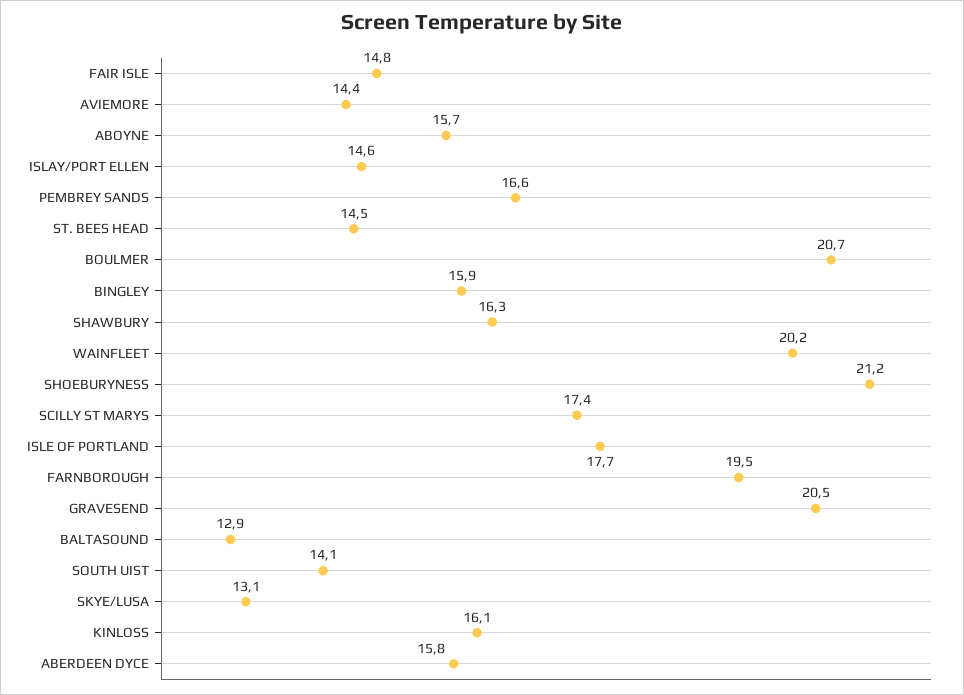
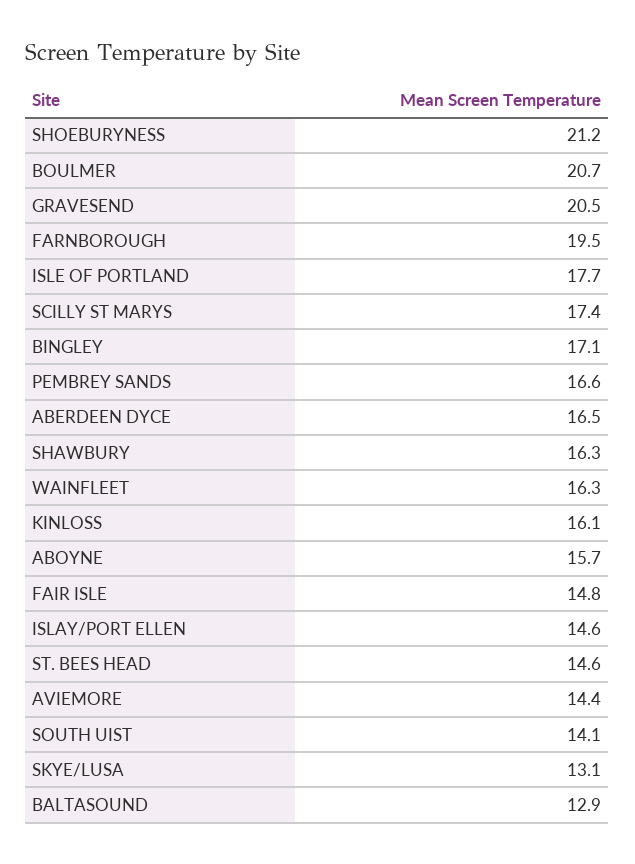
  {
    "FAIR ISLE": 14.8,
    "AVIEMORE": 14.4,
    "ABOYNE": 15.7,
    "ISLAY/PORT ELLEN": 14.6,
    "PEMBREY SANDS": 16.6,
-   "ST. BEES HEAD": 14.5,
+   "ST. BEES HEAD": 14.6,
    "BOULMER": 20.7,
-   "BINGLEY": 15.9,
+   "BINGLEY": 17.1,
    "SHAWBURY": 16.3,
-   "WAINFLEET": 20.2,
+   "WAINFLEET": 16.3,
    "SHOEBURYNESS": 21.2,
    "SCILLY ST MARYS": 17.4,
    "ISLE OF PORTLAND": 17.7,
    "FARNBOROUGH": 19.5,
    "GRAVESEND": 20.5,
    "BALTASOUND": 12.9,
    "SOUTH UIST": 14.1,
    "SKYE/LUSA": 13.1,
    "KINLOSS": 16.1,
-   "ABERDEEN DYCE": 15.8
+   "ABERDEEN DYCE": 16.5
  }

